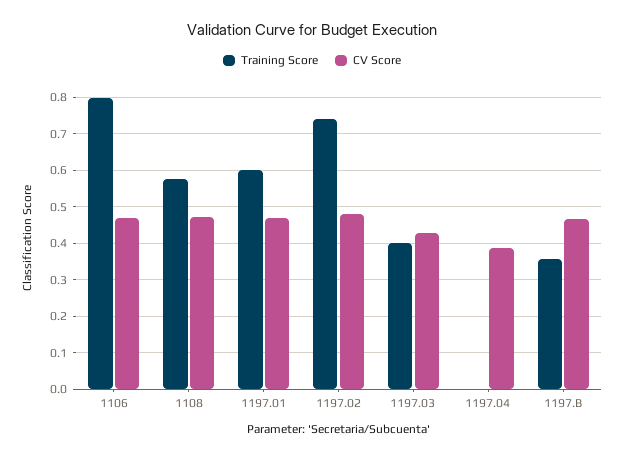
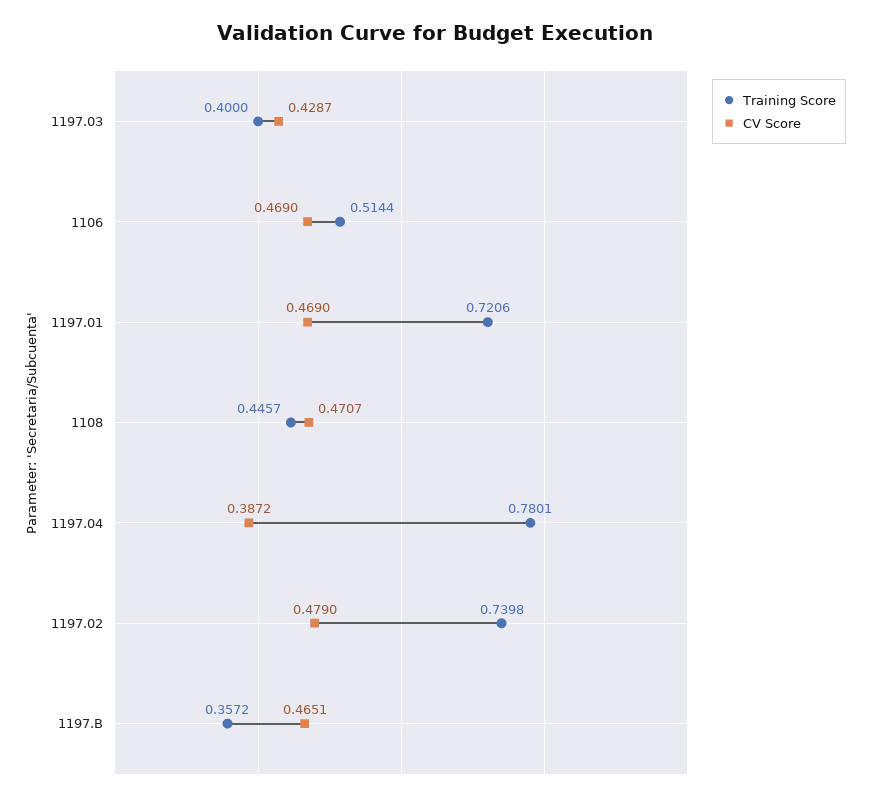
  {
    "Training Score": {
-     "1106": 0.8,
+     "1106": 0.5144,
-     "1108": 0.58,
+     "1108": 0.4457,
-     "1197.01": 0.6,
+     "1197.01": 0.7206,
      "1197.02": 0.7398,
      "1197.03": 0.4,
-     "1197.04": 0,
+     "1197.04": 0.7801,
      "1197.B": 0.3572
    },
    "CV Score": {
      "1106": 0.469,
      "1108": 0.4707,
      "1197.01": 0.469,
      "1197.02": 0.479,
      "1197.03": 0.4287,
      "1197.04": 0.3872,
      "1197.B": 0.4651
    }
  }

